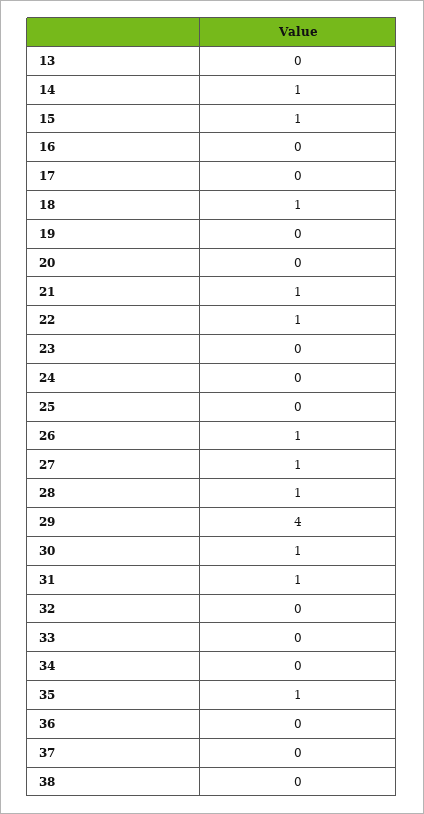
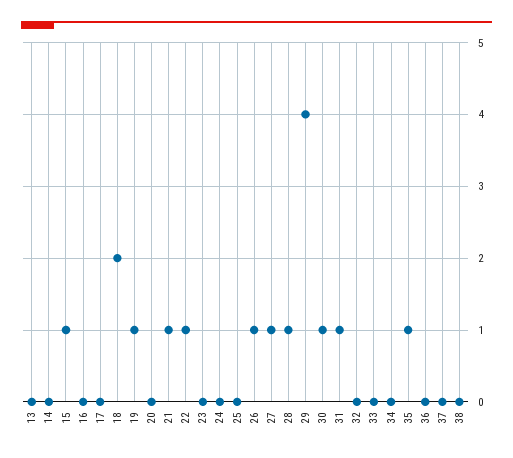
  {
    "13": 0,
-   "14": 1,
+   "14": 0,
    "15": 1,
    "16": 0,
    "17": 0,
-   "18": 1,
+   "18": 2,
-   "19": 0,
+   "19": 1,
    "20": 0,
    "21": 1,
    "22": 1,
    "23": 0,
    "24": 0,
    "25": 0,
    "26": 1,
    "27": 1,
    "28": 1,
    "29": 4,
    "30": 1,
    "31": 1,
    "32": 0,
    "33": 0,
    "34": 0,
    "35": 1,
    "36": 0,
    "37": 0,
    "38": 0
  }

